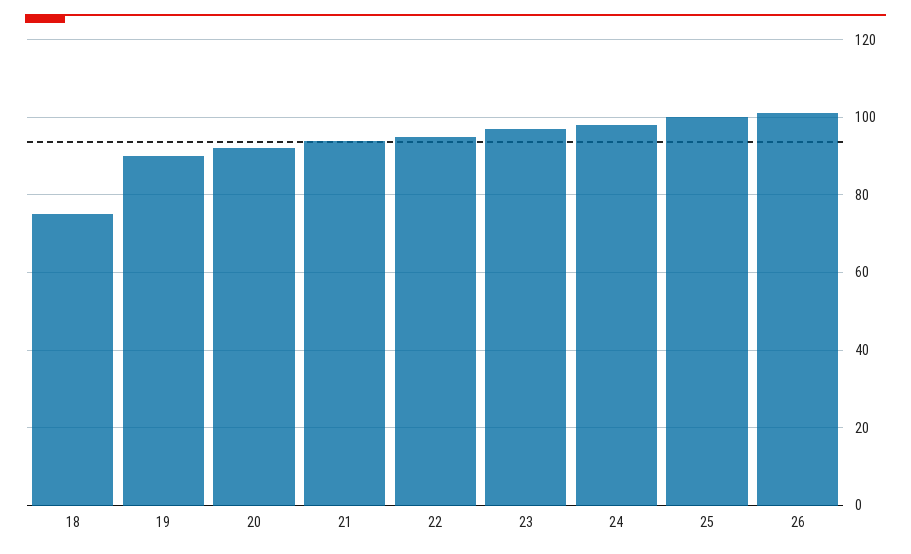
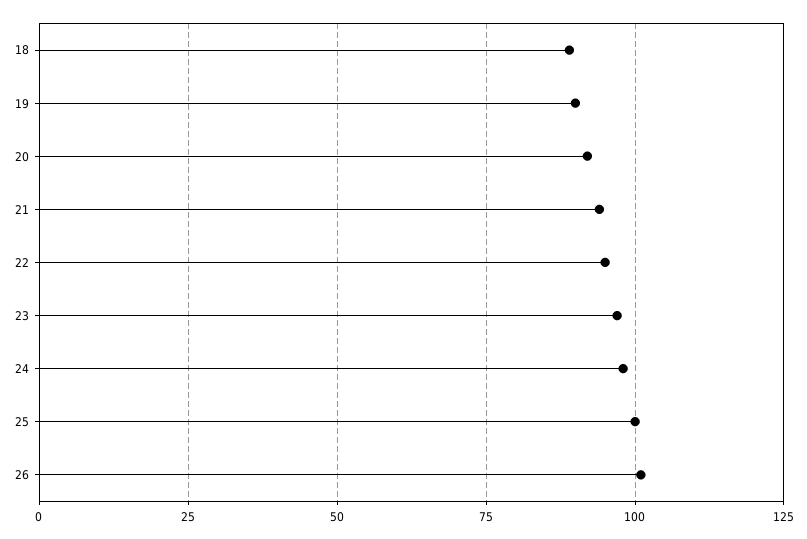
  {
-   "18": 75,
+   "18": 90,
    "19": 90,
    "20": 90,
    "21": 95,
    "22": 95,
    "23": 95,
    "24": 100,
    "25": 100,
    "26": 100
  }

